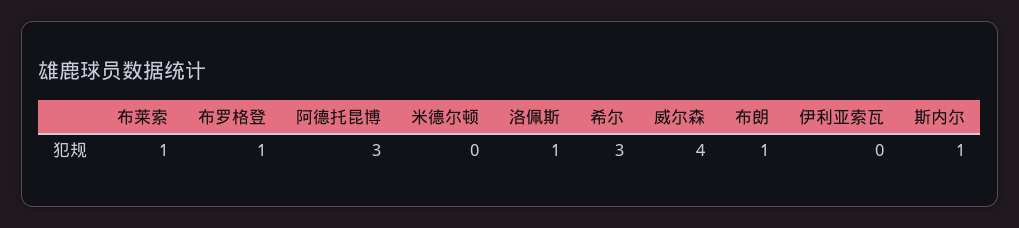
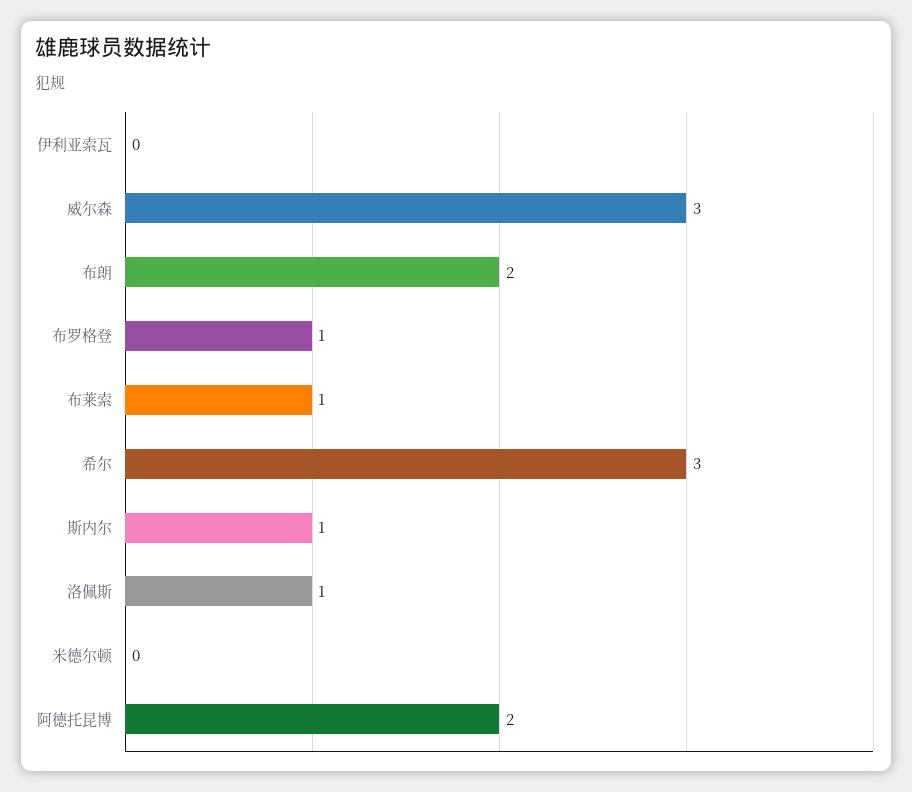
  {
    "布莱索": 1,
    "布罗格登": 1,
-   "阿德托昆博": 3,
+   "阿德托昆博": 2,
    "米德尔顿": 0,
    "洛佩斯": 1,
    "希尔": 3,
-   "威尔森": 4,
+   "威尔森": 3,
-   "布朗": 1,
+   "布朗": 2,
    "伊利亚索瓦": 0,
    "斯内尔": 1
  }

